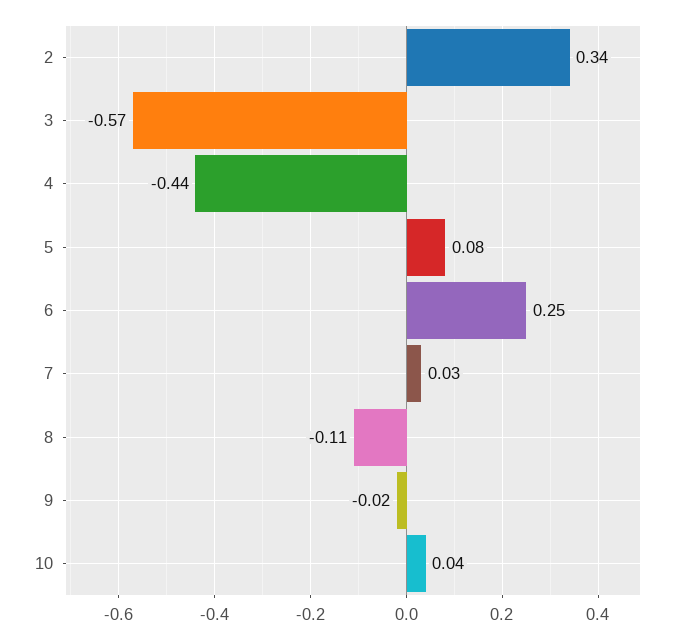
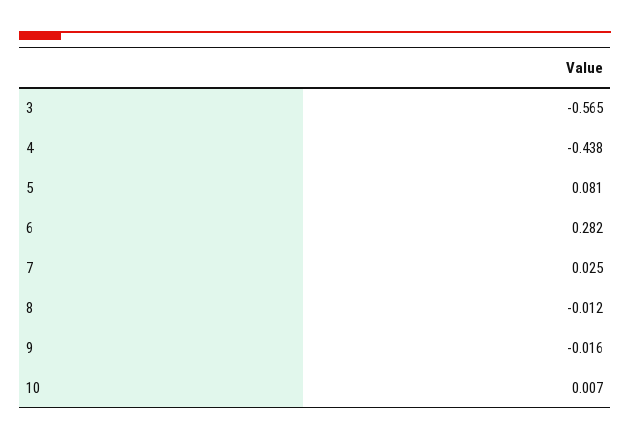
  {
-   "2": 0.34,
    "3": -0.565,
    "4": -0.438,
    "5": 0.081,
-   "6": 0.25,
+   "6": 0.282,
    "7": 0.025,
-   "8": -0.11,
+   "8": -0.012,
    "9": -0.016,
-   "10": 0.04
+   "10": 0.007
  }

